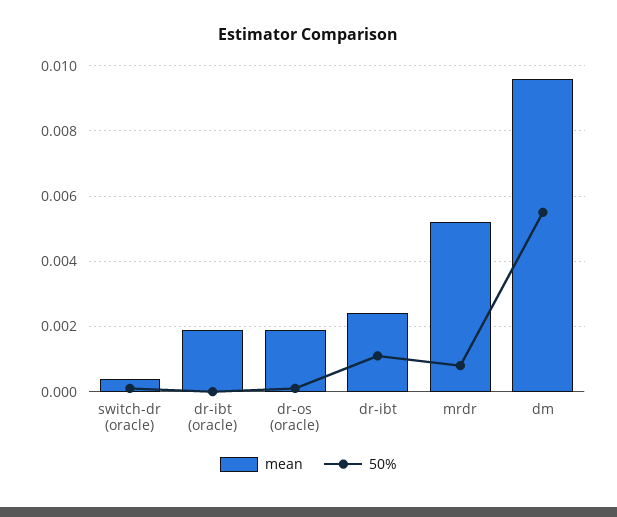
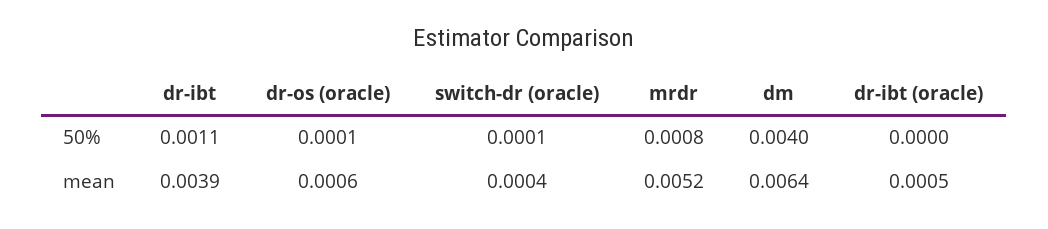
  {
    "mean": {
      "switch-dr (oracle)": 0.0004,
-     "dr-ibt (oracle)": 0.002,
+     "dr-ibt (oracle)": 0.0005,
-     "dr-os (oracle)": 0.002,
+     "dr-os (oracle)": 0.0006,
-     "dr-ibt": 0.0025,
+     "dr-ibt": 0.0039,
      "mrdr": 0.0052,
-     "dm": 0.0095
+     "dm": 0.0064
    },
    "50%": {
      "switch-dr (oracle)": 0.0001,
      "dr-ibt (oracle)": 0,
      "dr-os (oracle)": 0.0001,
      "dr-ibt": 0.0011,
      "mrdr": 0.0008,
-     "dm": 0.0055
+     "dm": 0.004
    }
  }

